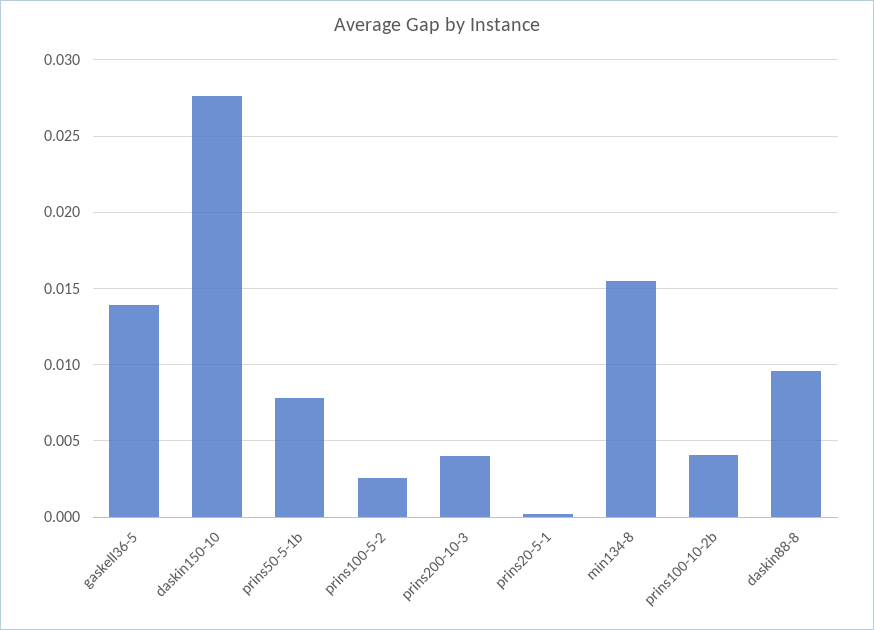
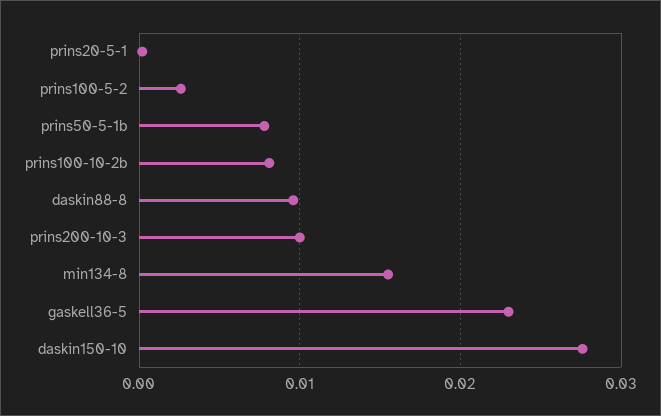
  {
-   "gaskell36-5": 0.014,
+   "gaskell36-5": 0.023,
    "daskin150-10": 0.0275,
    "prins50-5-1b": 0.008,
    "prins100-5-2": 0.0025,
-   "prins200-10-3": 0.004,
+   "prins200-10-3": 0.01,
    "prins20-5-1": 0,
    "min134-8": 0.0155,
-   "prins100-10-2b": 0.004,
+   "prins100-10-2b": 0.008,
    "daskin88-8": 0.0095
  }

